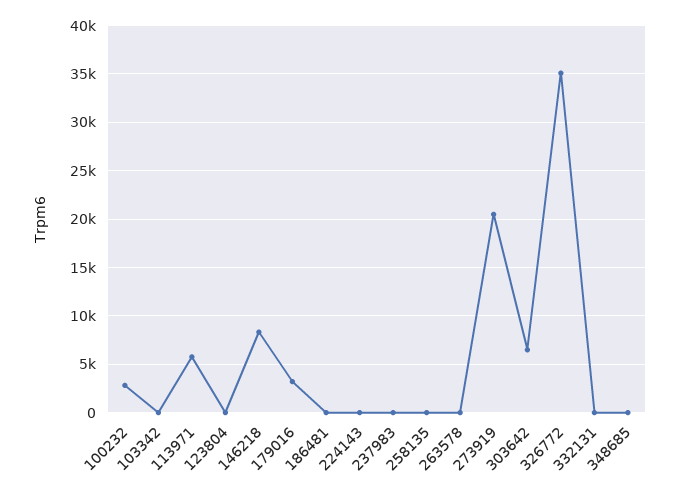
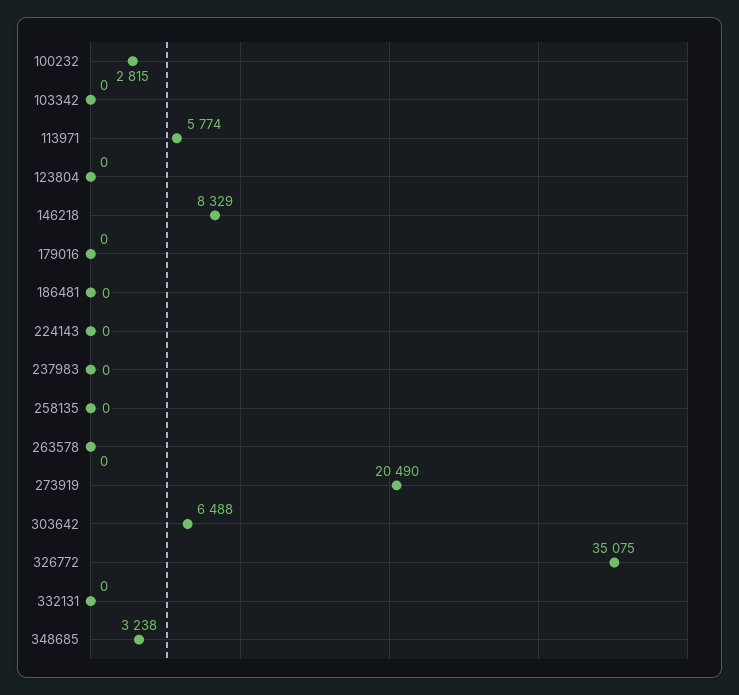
  {
    "100232": 2815,
    "103342": 0,
    "113971": 5774,
    "123804": 0,
    "146218": 8329,
-   "179016": 3000,
+   "179016": 0,
    "186481": 0,
    "224143": 0,
    "237983": 0,
    "258135": 0,
    "263578": 0,
    "273919": 20490,
    "303642": 6488,
    "326772": 35075,
    "332131": 0,
-   "348685": 0
+   "348685": 3238
  }

